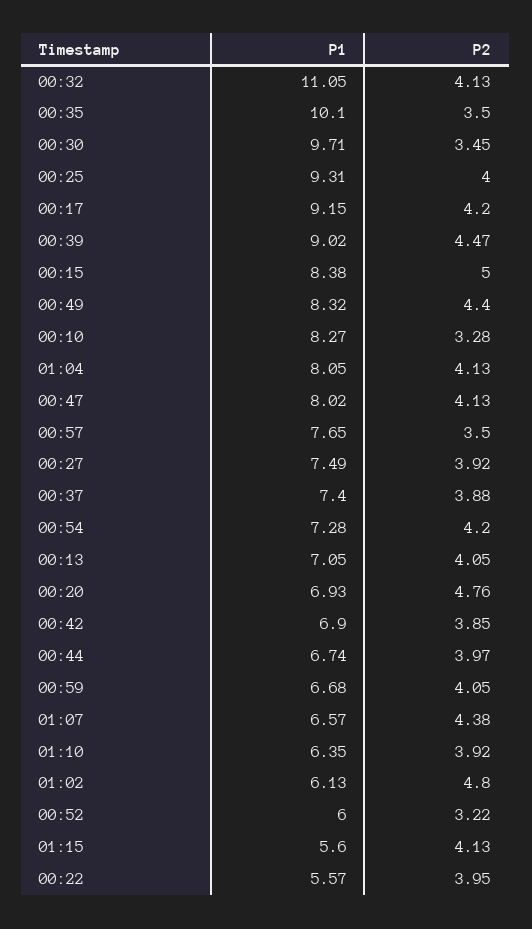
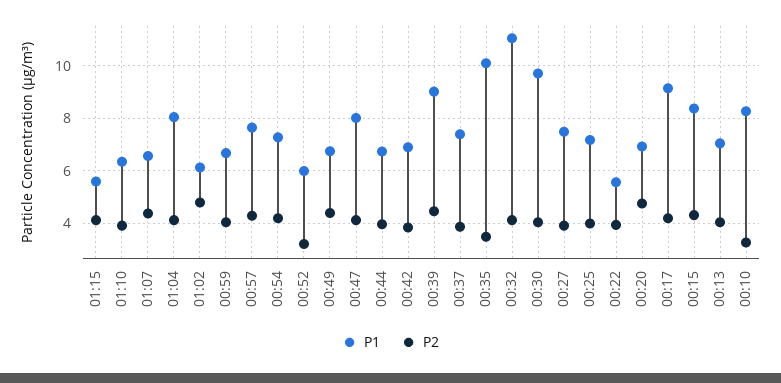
  {
    "P1": {
      "00:32": 11.05,
      "00:35": 10.1,
      "00:30": 9.71,
-     "00:25": 9.31,
+     "00:25": 7.25,
      "00:17": 9.15,
      "00:39": 9.02,
      "00:15": 8.38,
-     "00:49": 8.32,
+     "00:49": 6.75,
      "00:10": 8.27,
      "01:04": 8.05,
      "00:47": 8.02,
      "00:57": 7.65,
      "00:27": 7.49,
      "00:37": 7.4,
      "00:54": 7.28,
      "00:13": 7.05,
      "00:20": 6.93,
      "00:42": 6.9,
      "00:44": 6.74,
      "00:59": 6.68,
      "01:07": 6.57,
      "01:10": 6.35,
      "01:02": 6.13,
      "00:52": 6,
      "01:15": 5.6,
      "00:22": 5.57
    },
    "P2": {
      "00:32": 4.13,
      "00:35": 3.5,
-     "00:30": 3.45,
+     "00:30": 4,
      "00:25": 4,
      "00:17": 4.2,
      "00:39": 4.47,
-     "00:15": 5,
+     "00:15": 4.25,
      "00:49": 4.4,
      "00:10": 3.28,
      "01:04": 4.13,
      "00:47": 4.13,
-     "00:57": 3.5,
+     "00:57": 4.25,
      "00:27": 3.92,
      "00:37": 3.88,
      "00:54": 4.2,
      "00:13": 4.05,
      "00:20": 4.76,
      "00:42": 3.85,
      "00:44": 3.97,
      "00:59": 4.05,
      "01:07": 4.38,
      "01:10": 3.92,
      "01:02": 4.8,
      "00:52": 3.22,
      "01:15": 4.13,
      "00:22": 3.95
    }
  }

